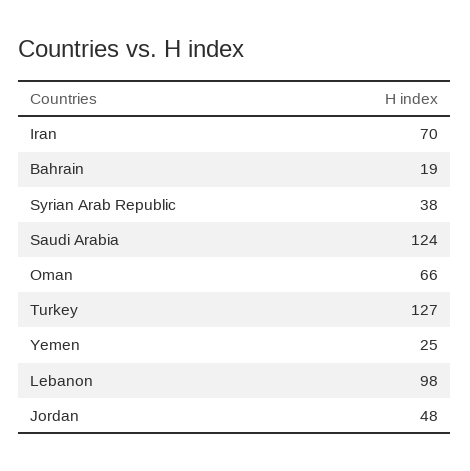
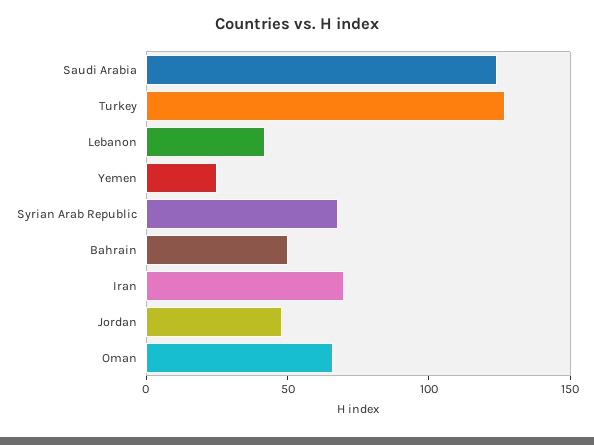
  {
    "Iran": 70,
-   "Bahrain": 19,
+   "Bahrain": 50,
-   "Syrian Arab Republic": 38,
+   "Syrian Arab Republic": 70,
    "Saudi Arabia": 124,
    "Oman": 66,
    "Turkey": 127,
    "Yemen": 25,
-   "Lebanon": 98,
+   "Lebanon": 40,
    "Jordan": 48
  }

